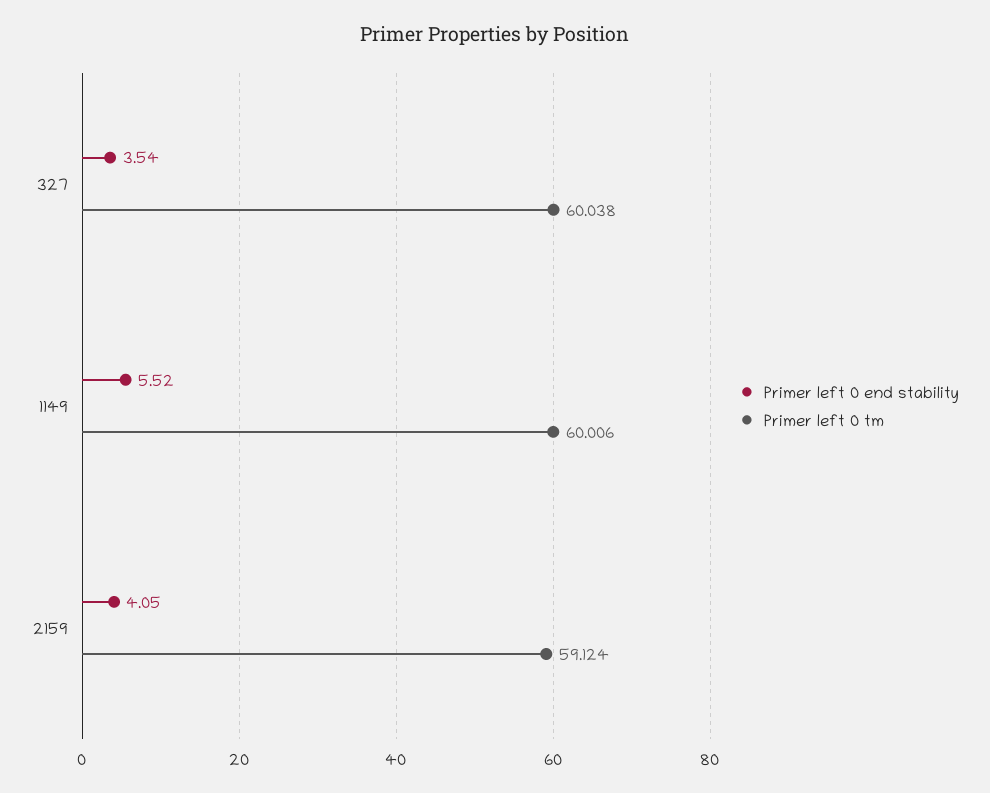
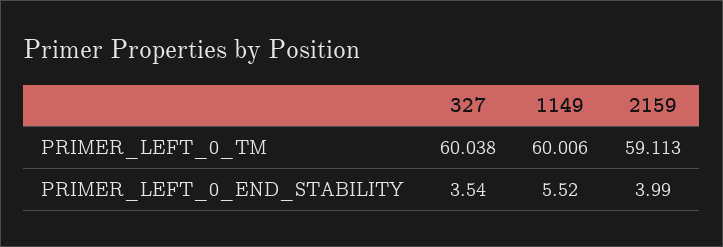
  {
    "Primer left 0 end stability": {
      "327": 3.54,
      "1149": 5.52,
-     "2159": 4.05
+     "2159": 3.99
    },
    "Primer left 0 tm": {
      "327": 60.038,
      "1149": 60.006,
-     "2159": 59.124
+     "2159": 59.113
    }
  }

